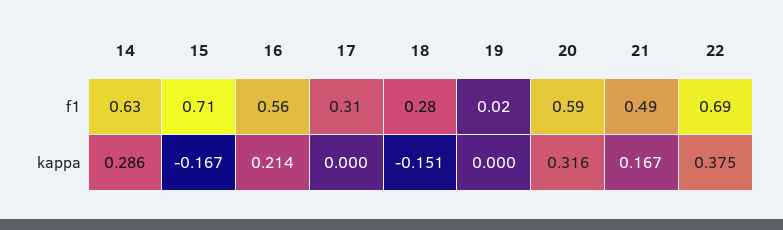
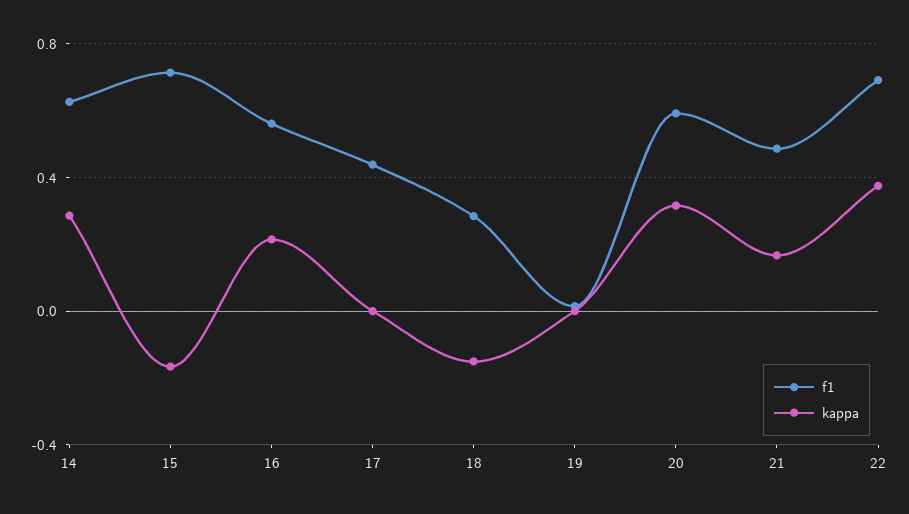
  {
    "f1": {
      "14": 0.63,
      "15": 0.71,
      "16": 0.56,
-     "17": 0.31,
+     "17": 0.45,
      "18": 0.28,
      "19": 0.02,
      "20": 0.59,
      "21": 0.49,
      "22": 0.69
    },
    "kappa": {
      "14": 0.286,
      "15": -0.167,
      "16": 0.214,
      "17": 0,
      "18": -0.151,
      "19": 0,
      "20": 0.316,
      "21": 0.167,
      "22": 0.375
    }
  }

